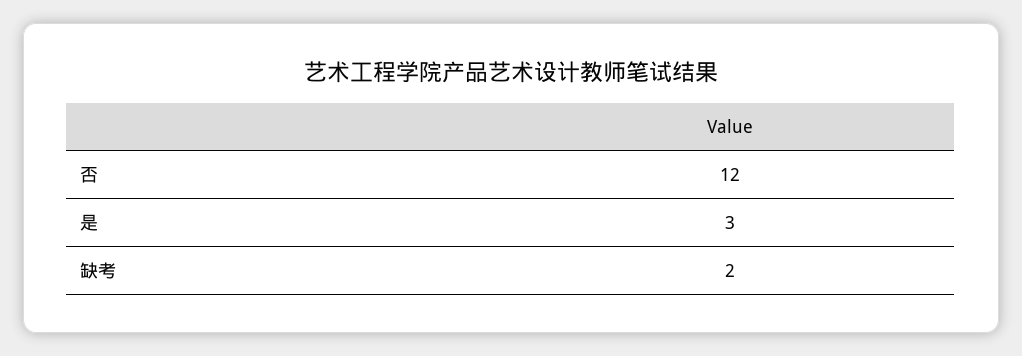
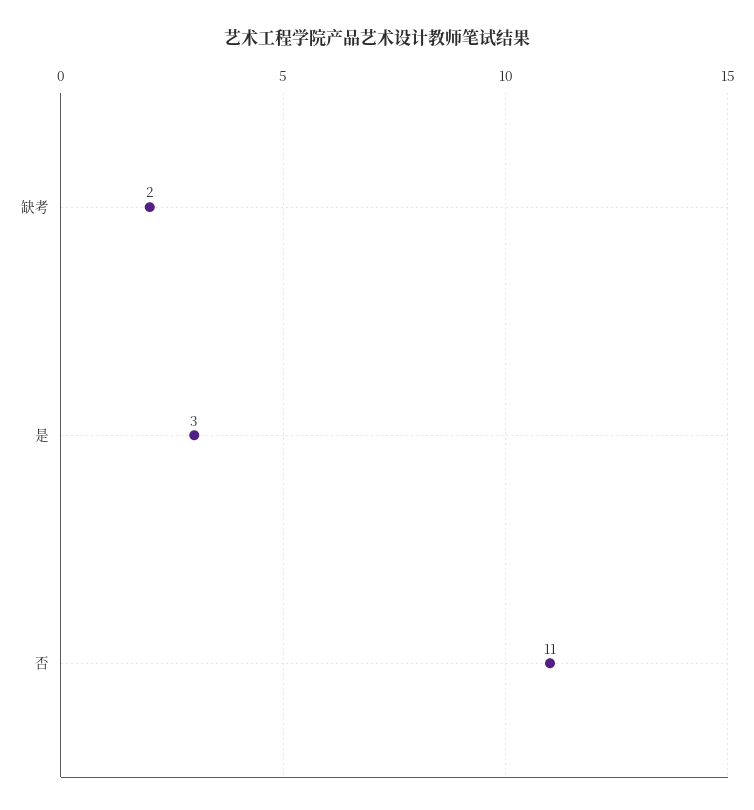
  {
-   "否": 12,
+   "否": 11,
    "是": 3,
    "缺考": 2
  }

